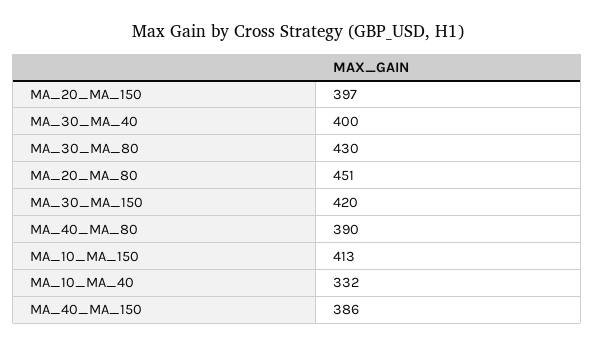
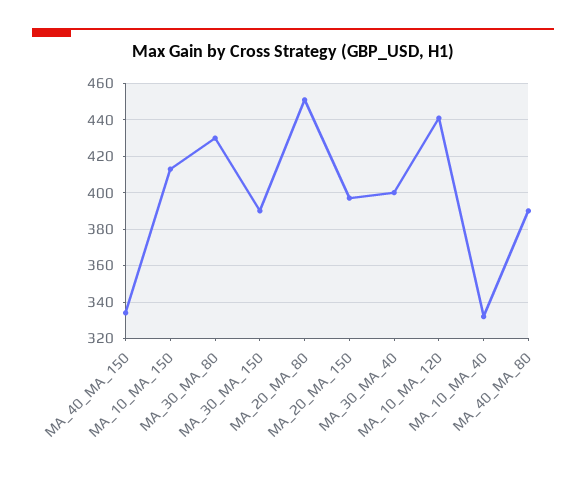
  {
    "MA_20_MA_150": 397,
    "MA_30_MA_40": 400,
    "MA_30_MA_80": 430,
    "MA_20_MA_80": 451,
-   "MA_30_MA_150": 420,
+   "MA_30_MA_150": 390,
    "MA_40_MA_80": 390,
    "MA_10_MA_150": 413,
    "MA_10_MA_40": 332,
-   "MA_40_MA_150": 386
+   "MA_40_MA_150": 335,
+   "MA_10_MA_120": 440
  }

